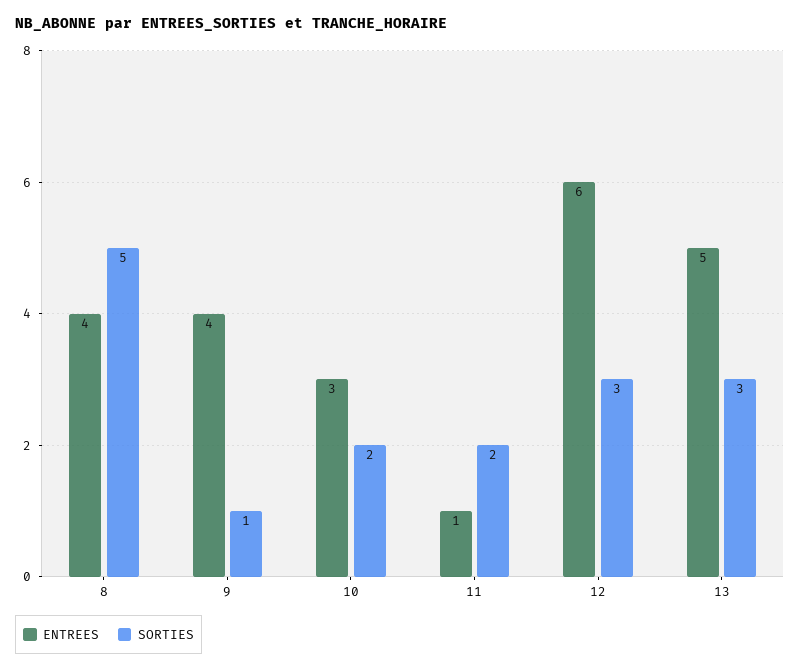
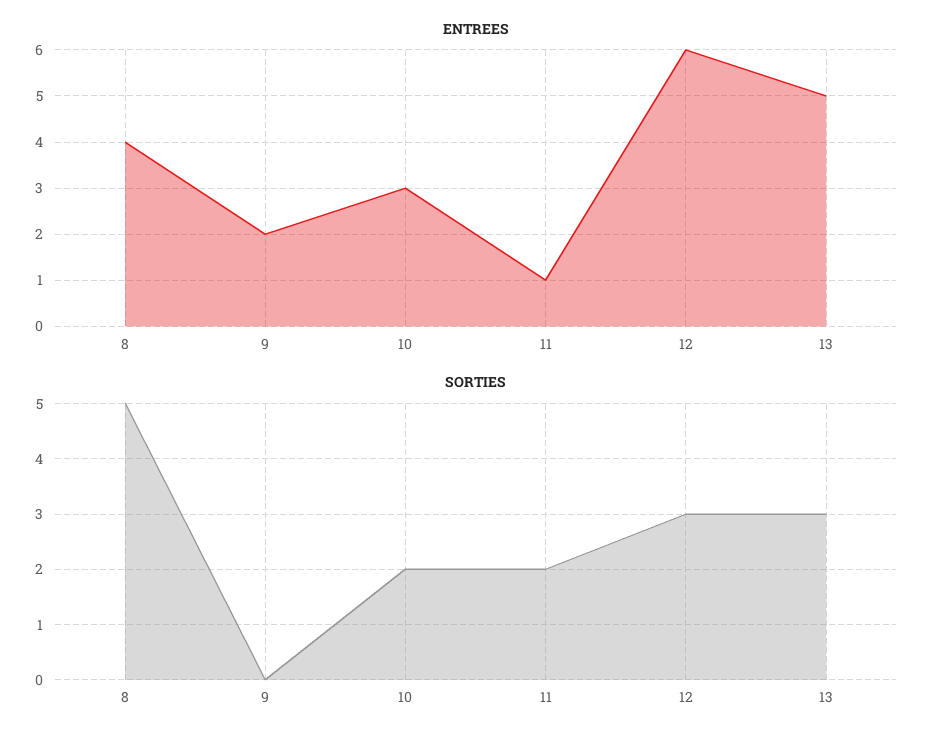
  {
    "ENTREES": {
      "8": 4,
-     "9": 4,
+     "9": 2,
      "10": 3,
      "11": 1,
      "12": 6,
      "13": 5
    },
    "SORTIES": {
      "8": 5,
-     "9": 1,
+     "9": 0,
      "10": 2,
      "11": 2,
      "12": 3,
      "13": 3
    }
  }

